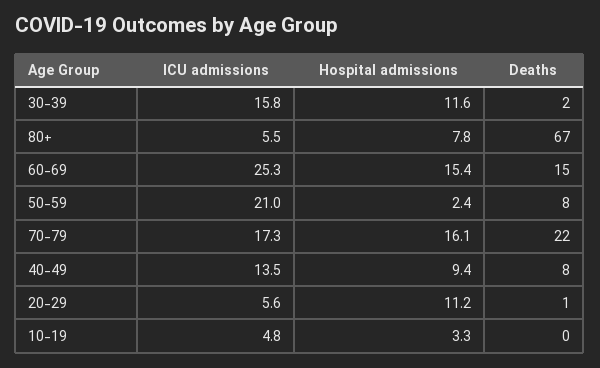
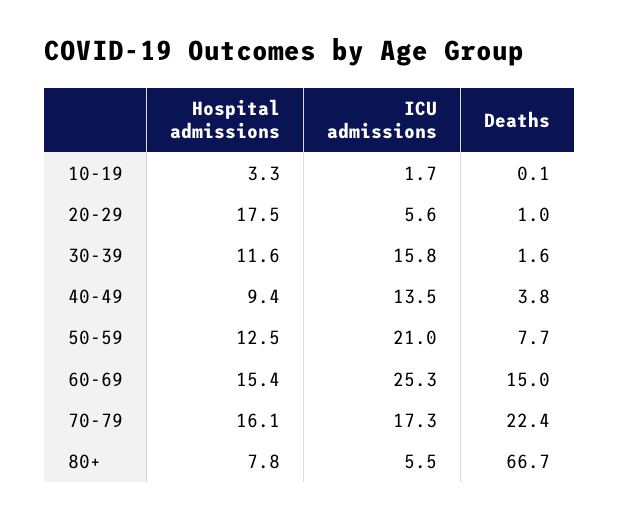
  {
    "ICU admissions": {
      "30-39": 15.8,
      "80+": 5.5,
      "60-69": 25.3,
      "50-59": 21,
      "70-79": 17.3,
      "40-49": 13.5,
      "20-29": 5.6,
-     "10-19": 4.8
+     "10-19": 1.7
    },
    "Hospital admissions": {
      "30-39": 11.6,
      "80+": 7.8,
      "60-69": 15.4,
-     "50-59": 2.4,
+     "50-59": 12.5,
      "70-79": 16.1,
      "40-49": 9.4,
-     "20-29": 11.2,
+     "20-29": 17.5,
      "10-19": 3.3
    },
    "Deaths": {
      "30-39": 1.6,
      "80+": 66.7,
      "60-69": 15,
      "50-59": 7.7,
      "70-79": 22.4,
-     "40-49": 8,
+     "40-49": 3.8,
      "20-29": 1,
      "10-19": 0.1
    }
  }

